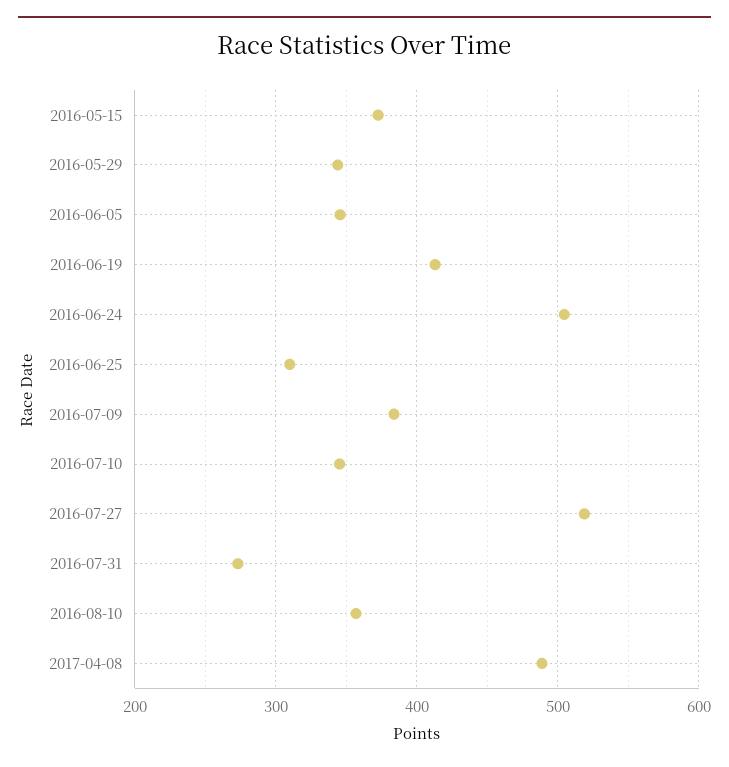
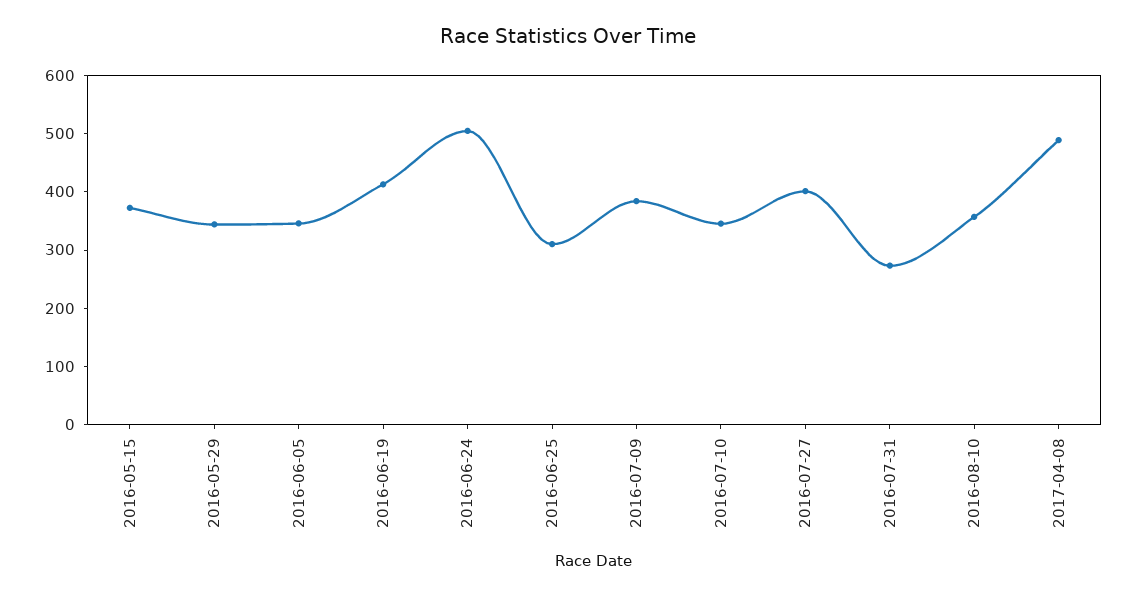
  {
    "2016-05-15": 370,
    "2016-05-29": 340,
    "2016-06-05": 350,
    "2016-06-19": 410,
    "2016-06-24": 500,
    "2016-06-25": 310,
    "2016-07-09": 380,
    "2016-07-10": 350,
-   "2016-07-27": 520,
+   "2016-07-27": 400,
    "2016-07-31": 270,
    "2016-08-10": 360,
    "2017-04-08": 490
  }

